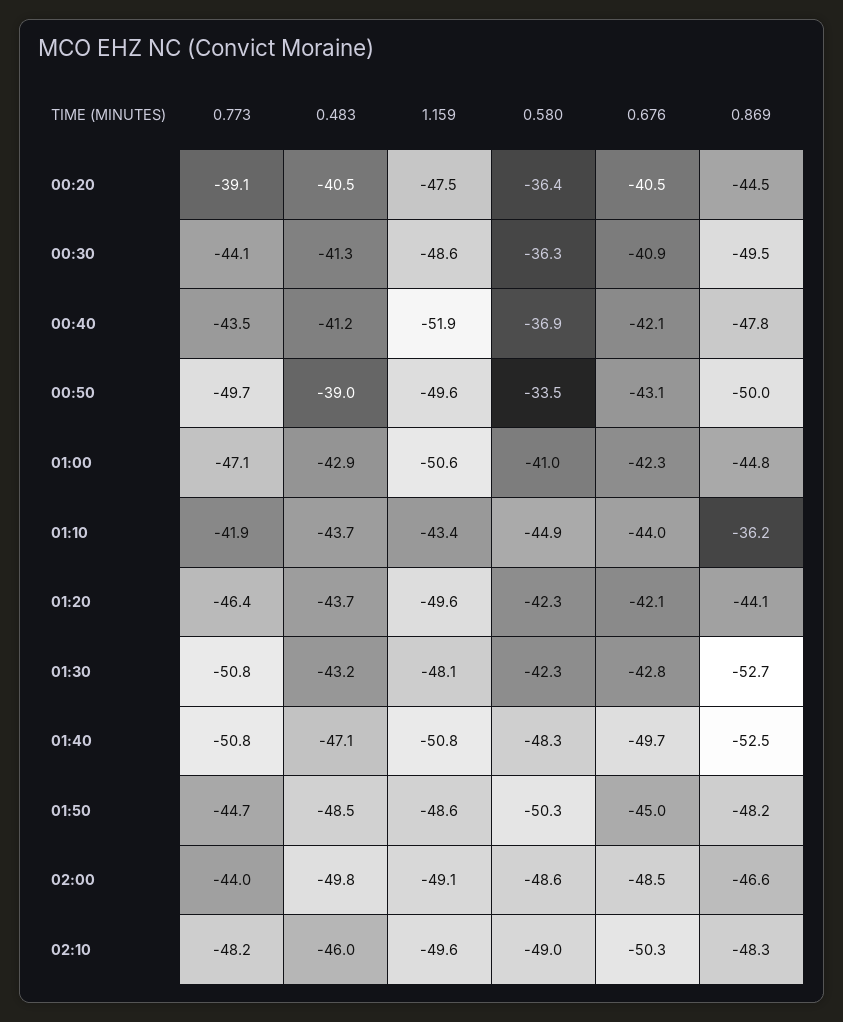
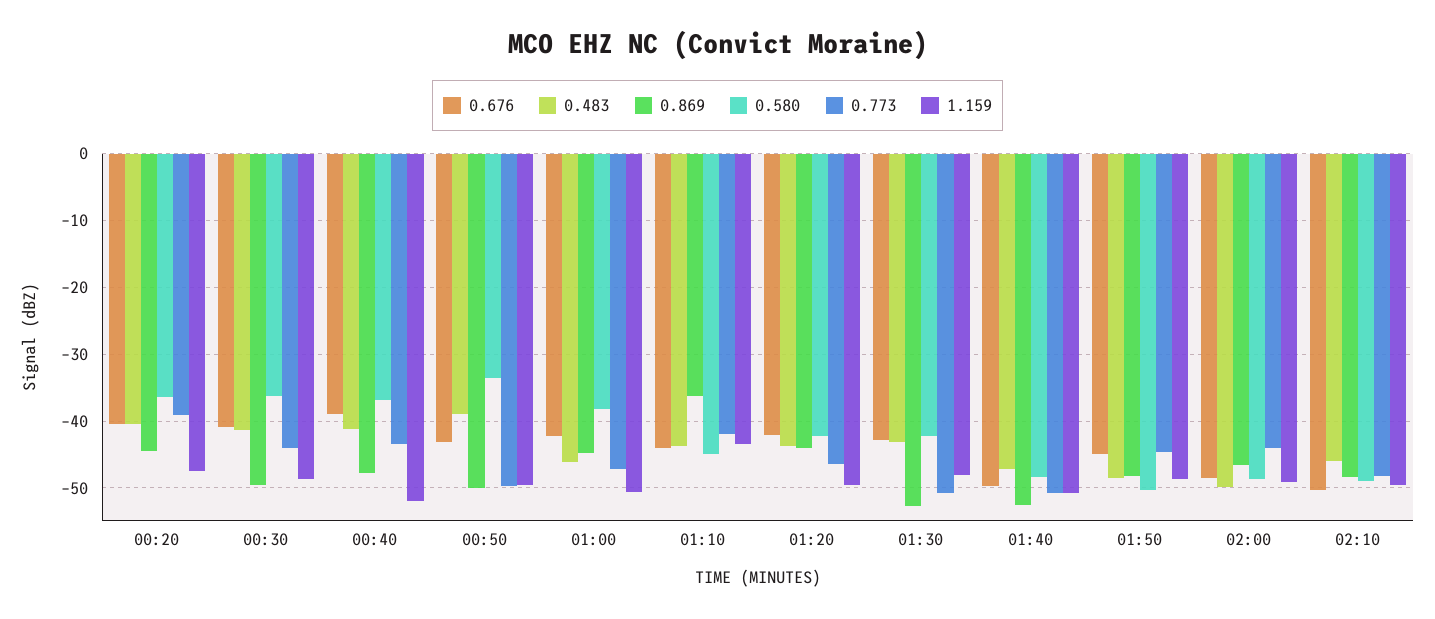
  {
    "0.773": {
      "00:20": -39.1,
      "00:30": -44.1,
      "00:40": -43.5,
      "00:50": -49.7,
      "01:00": -47.1,
      "01:10": -41.9,
      "01:20": -46.4,
      "01:30": -50.8,
      "01:40": -50.8,
      "01:50": -44.7,
      "02:00": -44,
      "02:10": -48.2
    },
    "0.483": {
      "00:20": -40.5,
      "00:30": -41.3,
      "00:40": -41.2,
      "00:50": -39,
-     "01:00": -42.9,
+     "01:00": -46,
      "01:10": -43.7,
      "01:20": -43.7,
      "01:30": -43.2,
      "01:40": -47.1,
      "01:50": -48.5,
      "02:00": -49.8,
      "02:10": -46
    },
    "1.159": {
      "00:20": -47.5,
      "00:30": -48.6,
      "00:40": -51.9,
      "00:50": -49.6,
      "01:00": -50.6,
      "01:10": -43.4,
      "01:20": -49.6,
      "01:30": -48.1,
      "01:40": -50.8,
      "01:50": -48.6,
      "02:00": -49.1,
      "02:10": -49.6
    },
    "0.580": {
      "00:20": -36.4,
      "00:30": -36.3,
      "00:40": -36.9,
      "00:50": -33.5,
-     "01:00": -41,
+     "01:00": -38,
      "01:10": -44.9,
      "01:20": -42.3,
      "01:30": -42.3,
      "01:40": -48.3,
      "01:50": -50.3,
      "02:00": -48.6,
      "02:10": -49
    },
    "0.676": {
      "00:20": -40.5,
      "00:30": -40.9,
-     "00:40": -42.1,
+     "00:40": -39,
      "00:50": -43.1,
      "01:00": -42.3,
      "01:10": -44,
      "01:20": -42.1,
      "01:30": -42.8,
      "01:40": -49.7,
      "01:50": -45,
      "02:00": -48.5,
      "02:10": -50.3
    },
    "0.869": {
      "00:20": -44.5,
      "00:30": -49.5,
      "00:40": -47.8,
      "00:50": -50,
      "01:00": -44.8,
      "01:10": -36.2,
      "01:20": -44.1,
      "01:30": -52.7,
      "01:40": -52.5,
      "01:50": -48.2,
      "02:00": -46.6,
      "02:10": -48.3
    }
  }

